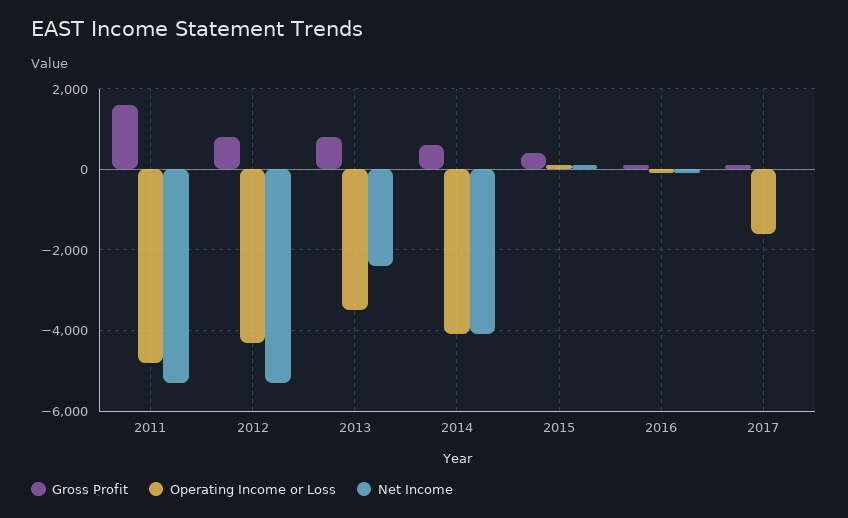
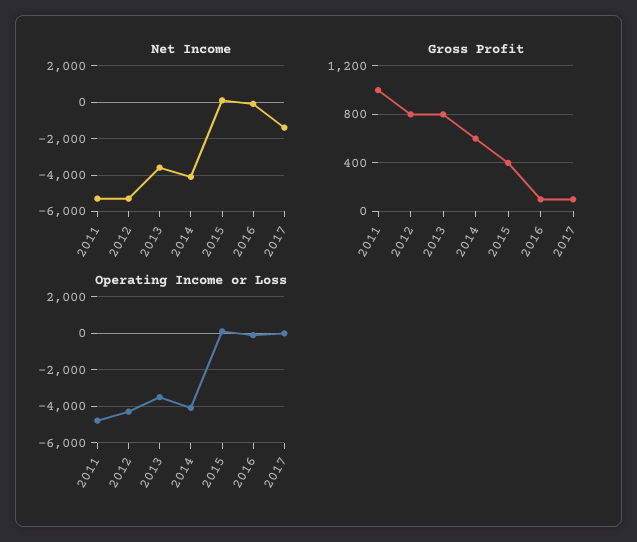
  {
    "Gross Profit": {
-     "2011": 1600,
+     "2011": 1000,
      "2012": 800,
      "2013": 800,
      "2014": 600,
      "2015": 400,
      "2016": 100,
      "2017": 100
    },
    "Operating Income or Loss": {
      "2011": -4800,
      "2012": -4400,
      "2013": -3600,
      "2014": -4200,
      "2015": 200,
      "2016": -200,
-     "2017": -1600
+     "2017": 0
    },
    "Net Income": {
      "2011": -5400,
      "2012": -5400,
-     "2013": -2400,
+     "2013": -3500,
      "2014": -4200,
      "2015": 200,
      "2016": -200,
-     "2017": 0
+     "2017": -1500
    }
  }

